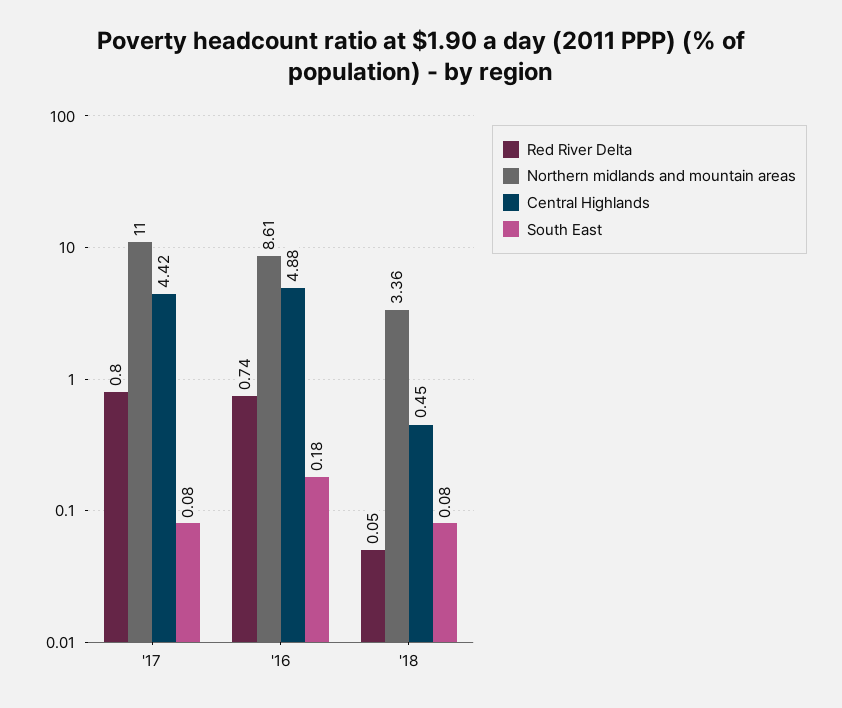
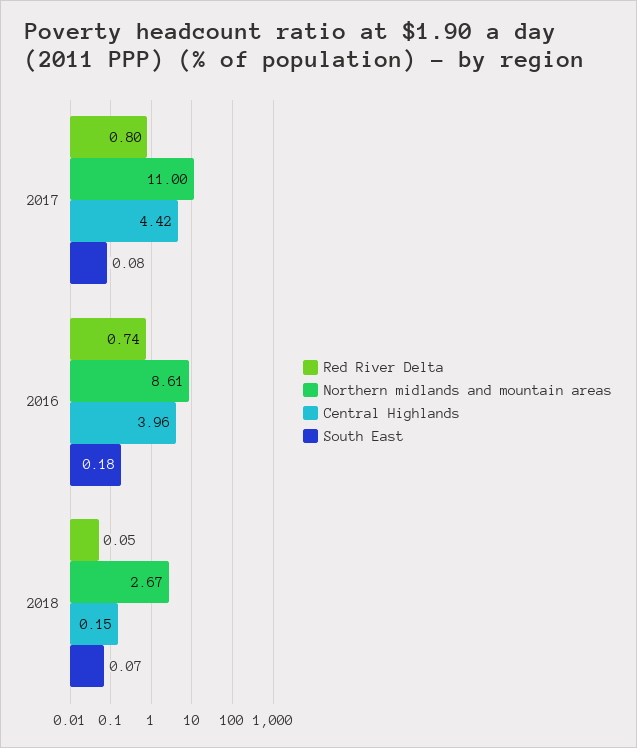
  {
    "Red River Delta": {
      "'17": 0.8,
      "'16": 0.74,
      "'18": 0.05
    },
    "Northern midlands and mountain areas": {
      "'17": 11,
      "'16": 8.61,
-     "'18": 3.36
+     "'18": 2.67
    },
    "Central Highlands": {
      "'17": 4.42,
-     "'16": 4.88,
+     "'16": 3.96,
-     "'18": 0.45
+     "'18": 0.15
    },
    "South East": {
      "'17": 0.08,
      "'16": 0.18,
-     "'18": 0.08
+     "'18": 0.07
    }
  }

